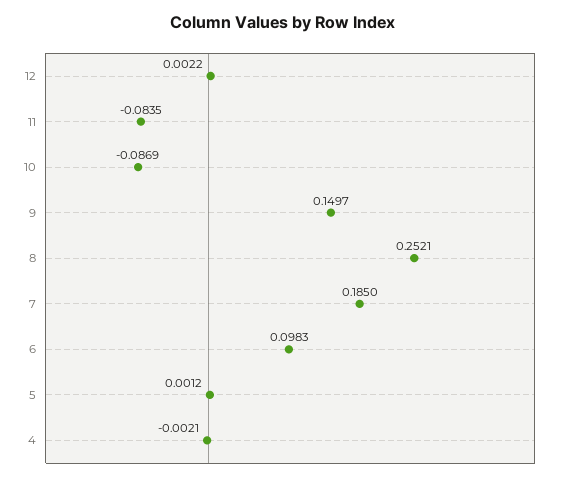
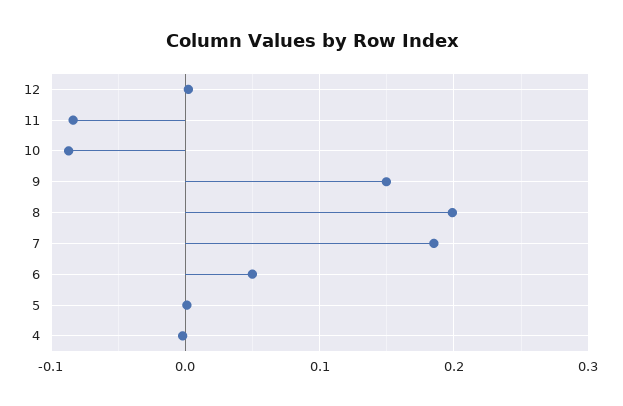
  {
    "12": 0.0022,
    "11": -0.0835,
    "10": -0.0869,
    "9": 0.1497,
-   "8": 0.2521,
+   "8": 0.2,
    "7": 0.185,
-   "6": 0.0983,
+   "6": 0.05,
    "5": 0.0012,
    "4": -0.0021
  }

